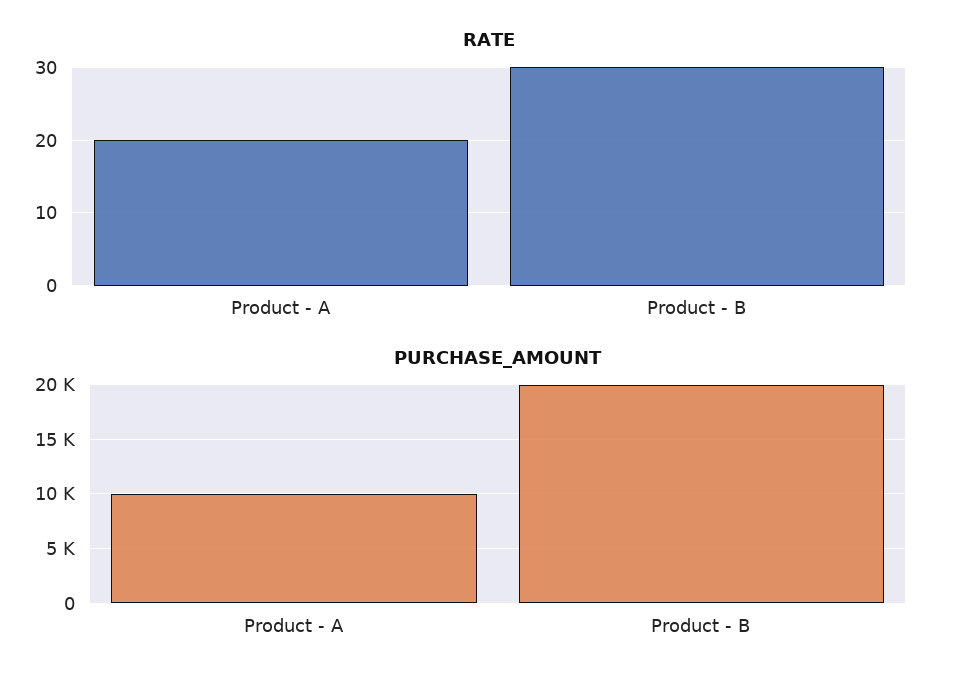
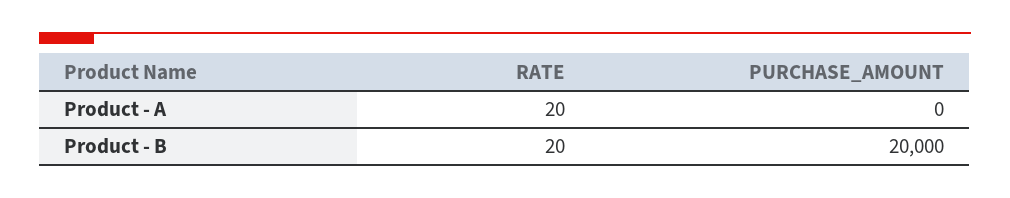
  {
    "RATE": {
      "Product - A": 20,
-     "Product - B": 30
+     "Product - B": 20
    },
    "PURCHASE_AMOUNT": {
-     "Product - A": 10000,
+     "Product - A": 0,
      "Product - B": 20000
    }
  }

